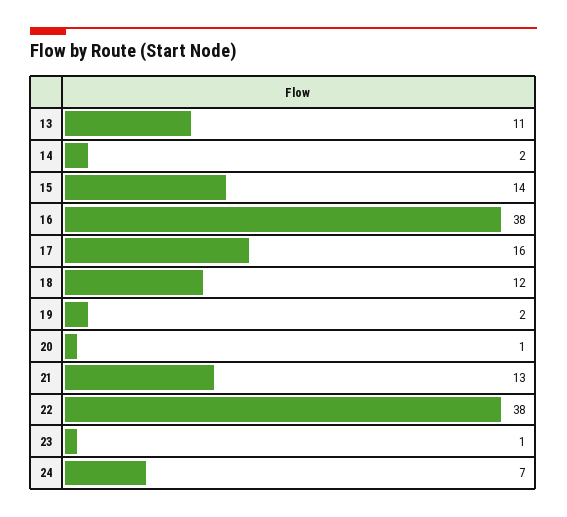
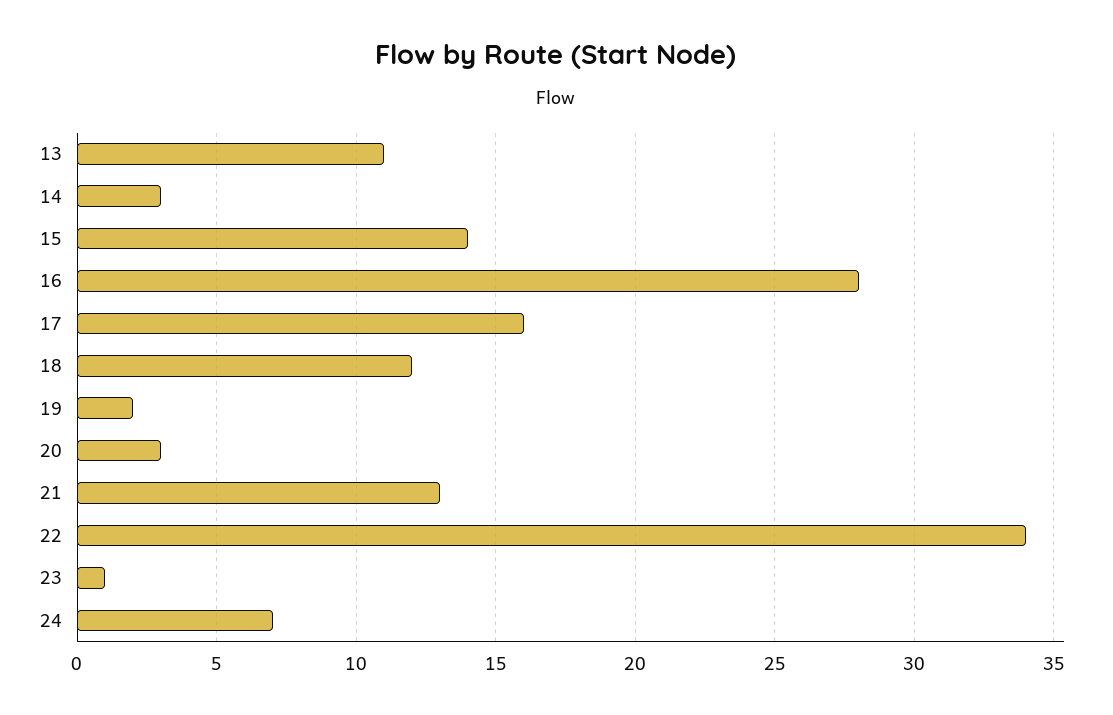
  {
    "13": 11,
-   "14": 2,
+   "14": 3,
    "15": 14,
-   "16": 38,
+   "16": 28,
    "17": 16,
    "18": 12,
    "19": 2,
-   "20": 1,
+   "20": 3,
    "21": 13,
-   "22": 38,
+   "22": 34,
    "23": 1,
    "24": 7
  }

